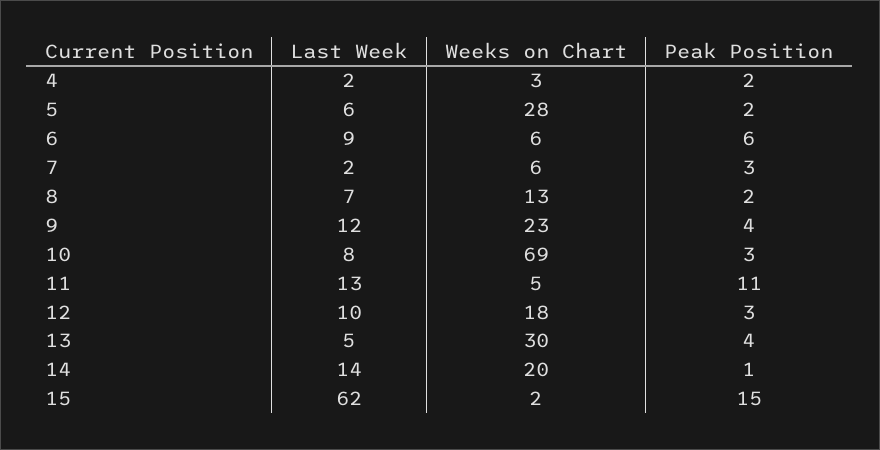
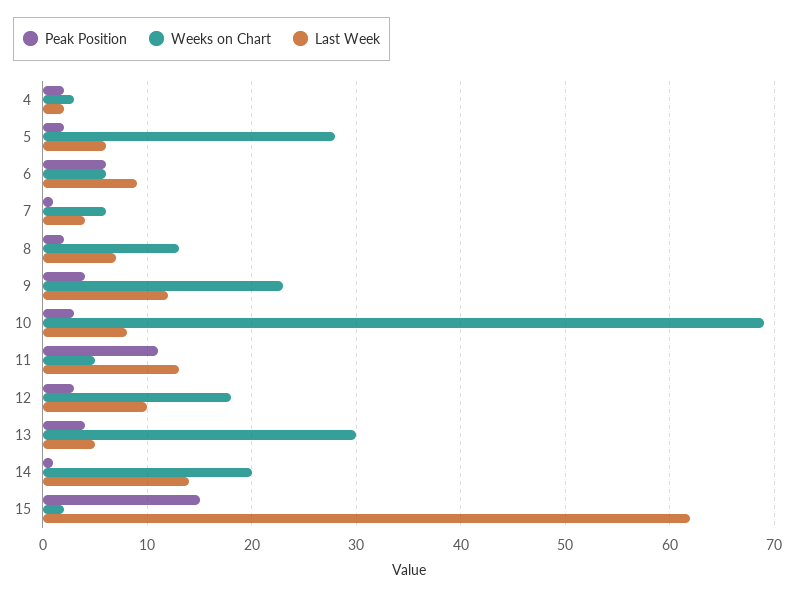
  {
    "Last Week": {
      "4": 2,
      "5": 6,
      "6": 9,
-     "7": 2,
+     "7": 4,
      "8": 7,
      "9": 12,
      "10": 8,
      "11": 13,
      "12": 10,
      "13": 5,
      "14": 14,
      "15": 62
    },
    "Weeks on Chart": {
      "4": 3,
      "5": 28,
      "6": 6,
      "7": 6,
      "8": 13,
      "9": 23,
      "10": 69,
      "11": 5,
      "12": 18,
      "13": 30,
      "14": 20,
      "15": 2
    },
    "Peak Position": {
      "4": 2,
      "5": 2,
      "6": 6,
-     "7": 3,
+     "7": 1,
      "8": 2,
      "9": 4,
      "10": 3,
      "11": 11,
      "12": 3,
      "13": 4,
      "14": 1,
      "15": 15
    }
  }

